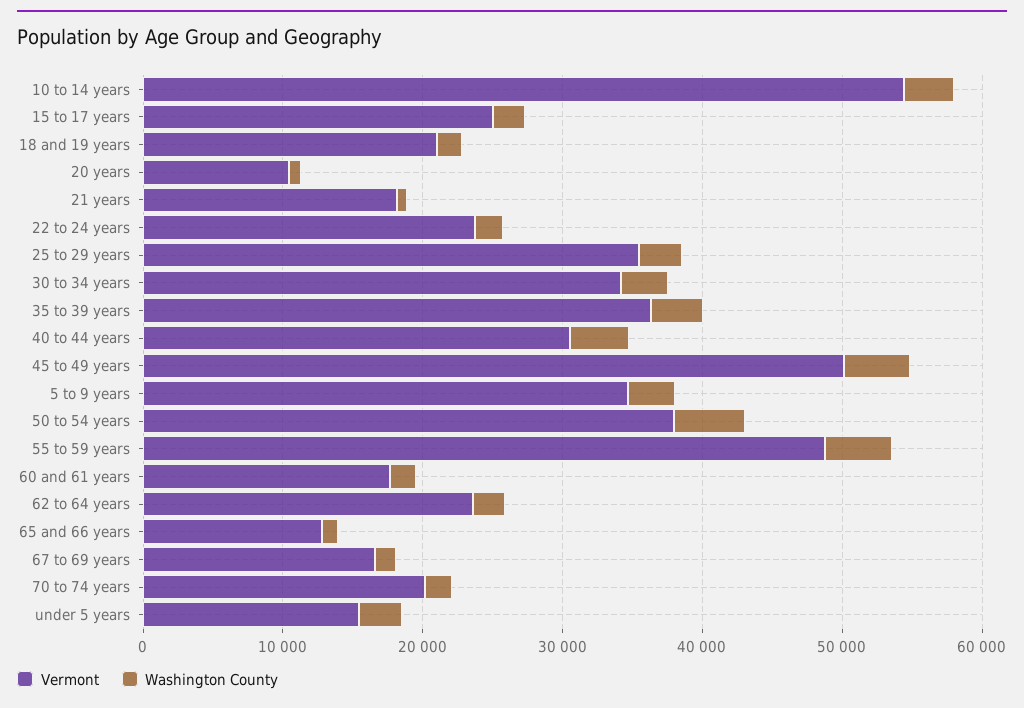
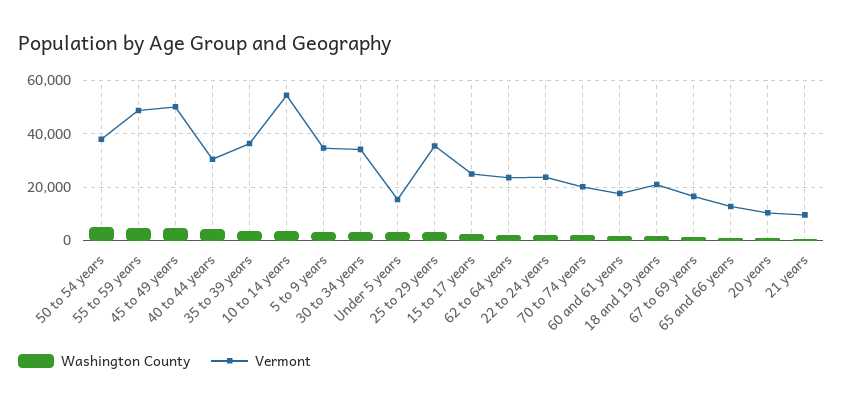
  {
    "Vermont": {
      "10 to 14 years": 54000,
      "15 to 17 years": 24000,
      "18 and 19 years": 22000,
      "20 years": 10000,
-     "21 years": 18000,
+     "21 years": 10000,
      "22 to 24 years": 24000,
      "25 to 29 years": 36000,
      "30 to 34 years": 34000,
      "35 to 39 years": 36000,
      "40 to 44 years": 30000,
      "45 to 49 years": 50000,
      "5 to 9 years": 34000,
      "50 to 54 years": 38000,
      "55 to 59 years": 48000,
      "60 and 61 years": 18000,
      "62 to 64 years": 24000,
      "65 and 66 years": 12000,
      "67 to 69 years": 16000,
      "70 to 74 years": 20000,
      "under 5 years": 16000
    },
    "Washington County": {
      "10 to 14 years": 4000,
      "15 to 17 years": 2000,
      "18 and 19 years": 2000,
      "20 years": 0,
      "21 years": 0,
      "22 to 24 years": 2000,
      "25 to 29 years": 4000,
      "30 to 34 years": 4000,
      "35 to 39 years": 4000,
      "40 to 44 years": 4000,
      "45 to 49 years": 4000,
      "5 to 9 years": 4000,
      "50 to 54 years": 6000,
      "55 to 59 years": 4000,
      "60 and 61 years": 2000,
      "62 to 64 years": 2000,
      "65 and 66 years": 2000,
      "67 to 69 years": 2000,
      "70 to 74 years": 2000,
      "under 5 years": 4000
    }
  }

